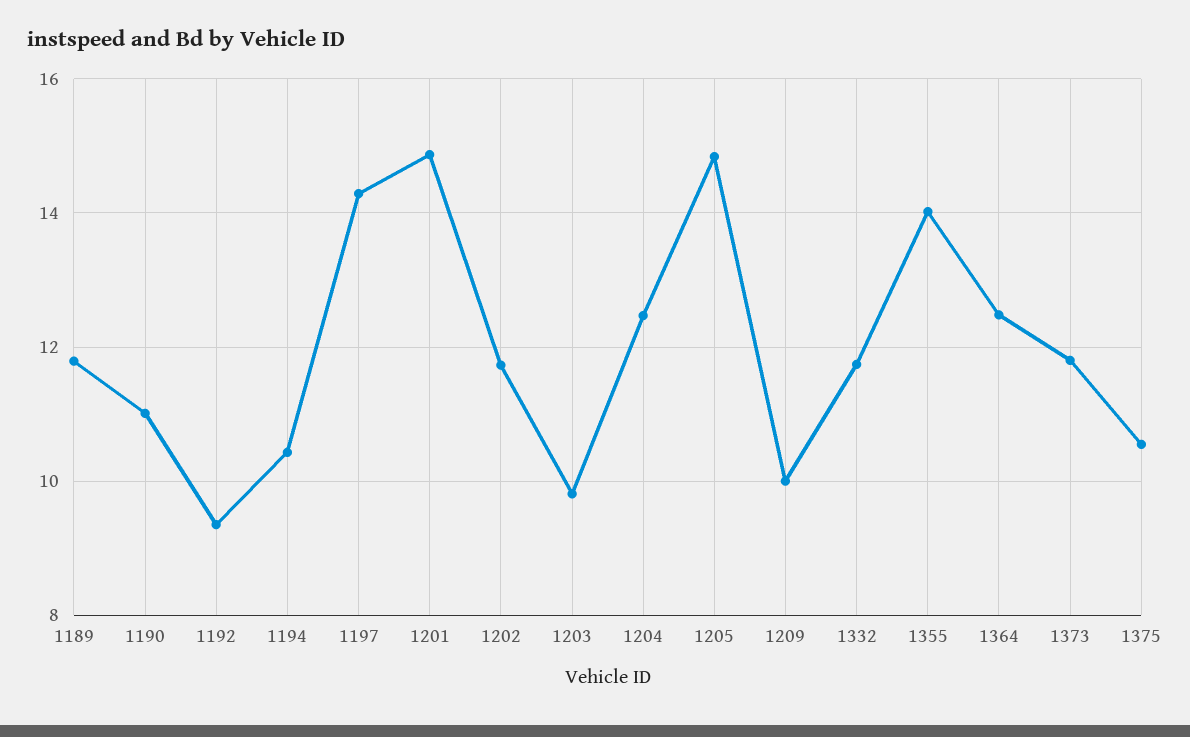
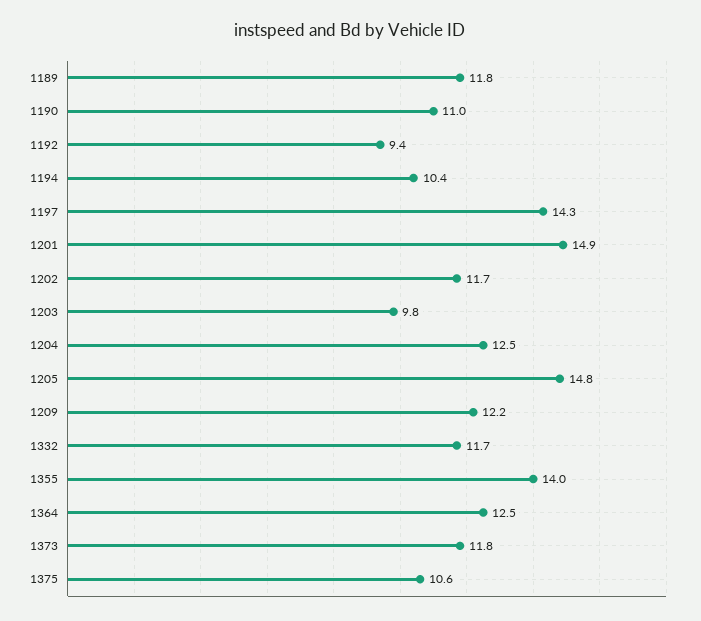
  {
    "1189": 11.8,
    "1190": 11,
    "1192": 9.4,
    "1194": 10.4,
    "1197": 14.3,
    "1201": 14.9,
    "1202": 11.7,
    "1203": 9.8,
    "1204": 12.5,
    "1205": 14.8,
-   "1209": 10,
+   "1209": 12.2,
    "1332": 11.7,
    "1355": 14,
    "1364": 12.5,
    "1373": 11.8,
    "1375": 10.6
  }

